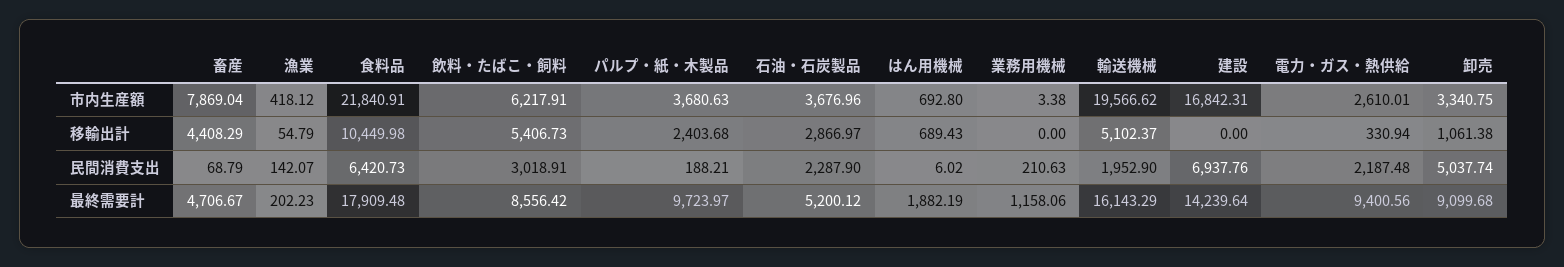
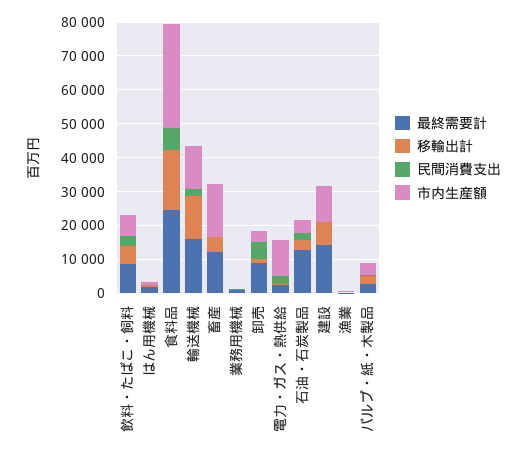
  {
    "市内生産額": {
-     "畜産": 7869.04,
+     "畜産": 15000,
      "漁業": 418.12,
-     "食料品": 21840.91,
+     "食料品": 30000,
      "飲料・たばこ・飼料": 6217.91,
      "パルプ・紙・木製品": 3680.63,
      "石油・石炭製品": 3676.96,
      "はん用機械": 692.8,
      "業務用機械": 3.38,
-     "輸送機械": 19566.62,
+     "輸送機械": 12500,
-     "建設": 16842.31,
+     "建設": 10000,
-     "電力・ガス・熱供給": 2610.01,
+     "電力・ガス・熱供給": 10000,
      "卸売": 3340.75
    },
    "移輸出計": {
      "畜産": 4408.29,
      "漁業": 54.79,
-     "食料品": 10449.98,
+     "食料品": 17500,
      "飲料・たばこ・飼料": 5406.73,
      "パルプ・紙・木製品": 2403.68,
      "石油・石炭製品": 2866.97,
      "はん用機械": 689.43,
      "業務用機械": 0,
-     "輸送機械": 5102.37,
+     "輸送機械": 12500,
-     "建設": 0,
+     "建設": 7500,
      "電力・ガス・熱供給": 330.94,
      "卸売": 1061.38
    },
    "民間消費支出": {
      "畜産": 68.79,
      "漁業": 142.07,
      "食料品": 6420.73,
      "飲料・たばこ・飼料": 3018.91,
      "パルプ・紙・木製品": 188.21,
      "石油・石炭製品": 2287.9,
      "はん用機械": 6.02,
      "業務用機械": 210.63,
      "輸送機械": 1952.9,
-     "建設": 6937.76,
+     "建設": 0,
      "電力・ガス・熱供給": 2187.48,
      "卸売": 5037.74
    },
    "最終需要計": {
-     "畜産": 4706.67,
+     "畜産": 12500,
      "漁業": 202.23,
-     "食料品": 17909.48,
+     "食料品": 25000,
      "飲料・たばこ・飼料": 8556.42,
-     "パルプ・紙・木製品": 9723.97,
+     "パルプ・紙・木製品": 2500,
-     "石油・石炭製品": 5200.12,
+     "石油・石炭製品": 12500,
      "はん用機械": 1882.19,
      "業務用機械": 1158.06,
      "輸送機械": 16143.29,
      "建設": 14239.64,
-     "電力・ガス・熱供給": 9400.56,
+     "電力・ガス・熱供給": 2500,
      "卸売": 9099.68
    }
  }

